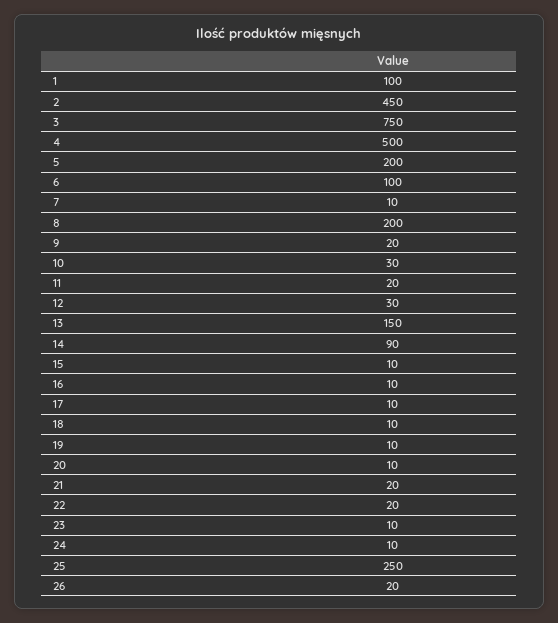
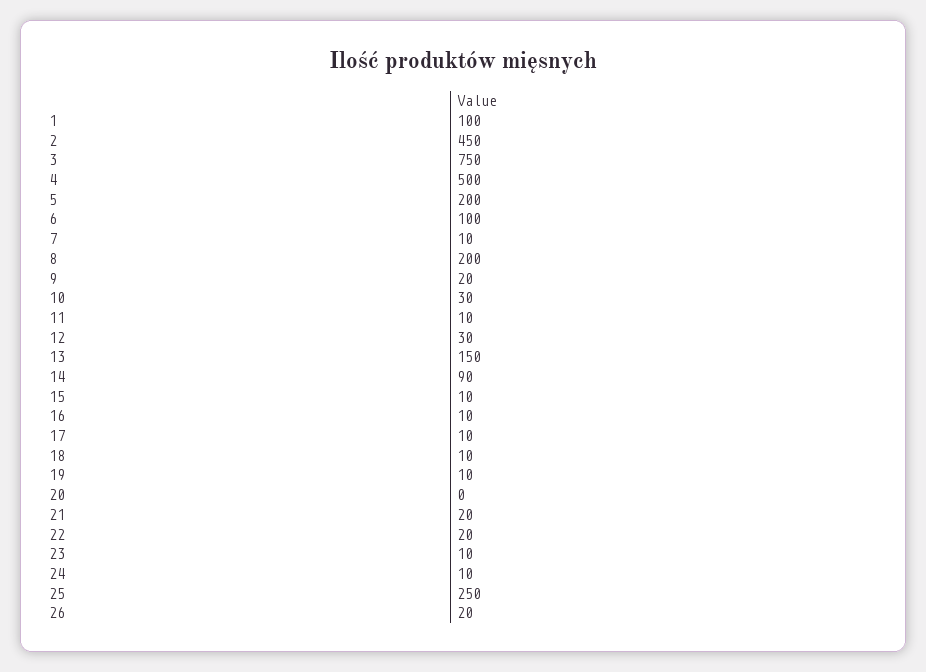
  {
    "1": 100,
    "2": 450,
    "3": 750,
    "4": 500,
    "5": 200,
    "6": 100,
    "7": 10,
    "8": 200,
    "9": 20,
    "10": 30,
-   "11": 20,
+   "11": 10,
    "12": 30,
    "13": 150,
    "14": 90,
    "15": 10,
    "16": 10,
    "17": 10,
    "18": 10,
    "19": 10,
-   "20": 10,
+   "20": 0,
    "21": 20,
    "22": 20,
    "23": 10,
    "24": 10,
    "25": 250,
    "26": 20
  }

